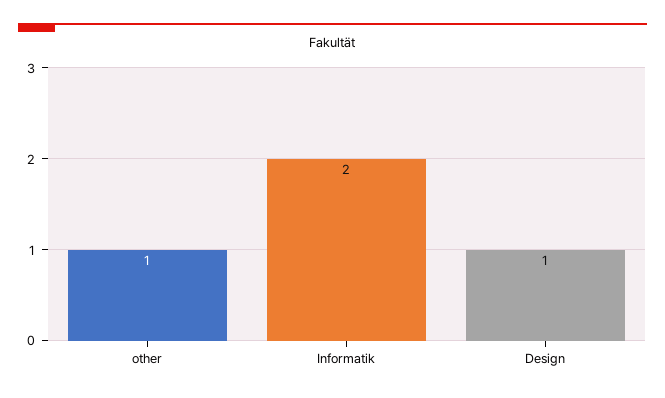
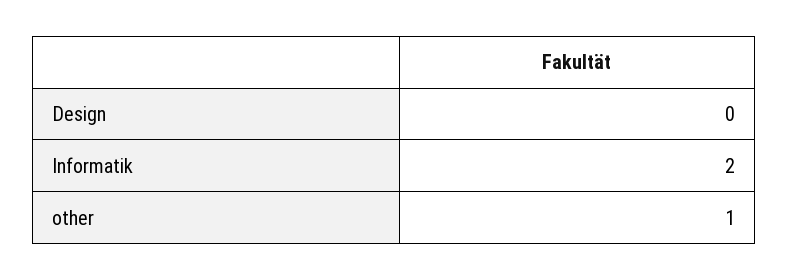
  {
    "other": 1,
    "Informatik": 2,
-   "Design": 1
+   "Design": 0
  }

